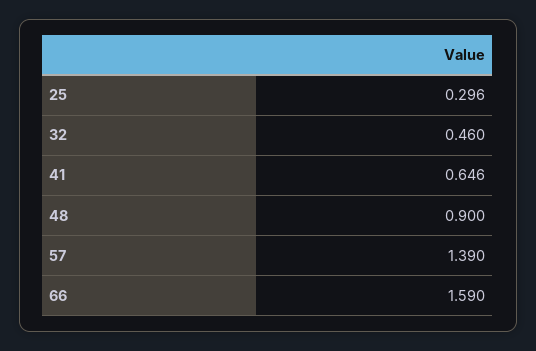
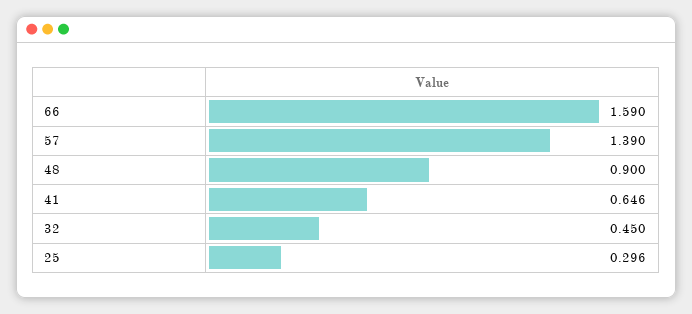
  {
    "25": 0.296,
-   "32": 0.46,
+   "32": 0.45,
    "41": 0.646,
    "48": 0.9,
    "57": 1.39,
    "66": 1.59
  }

